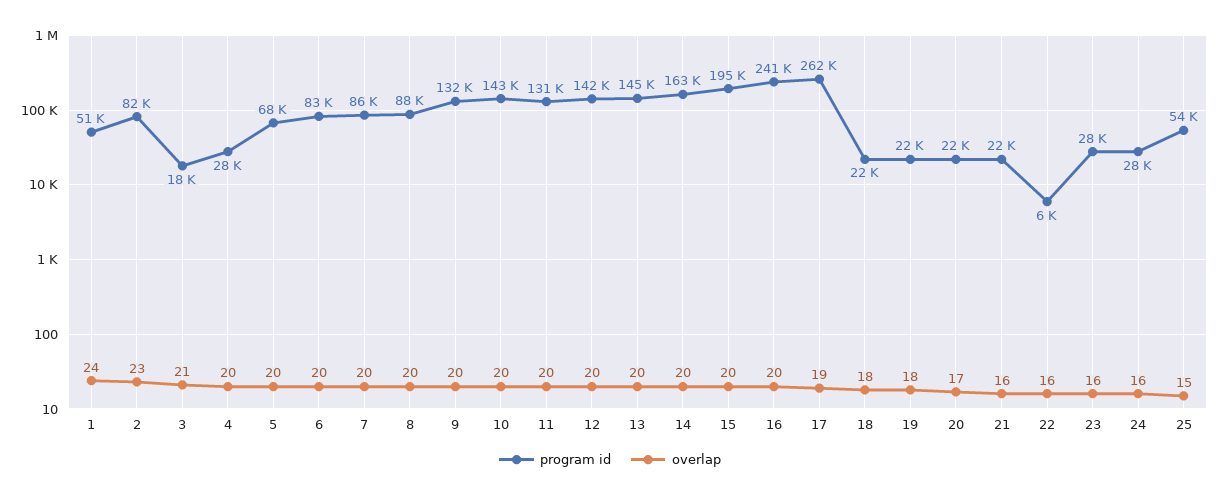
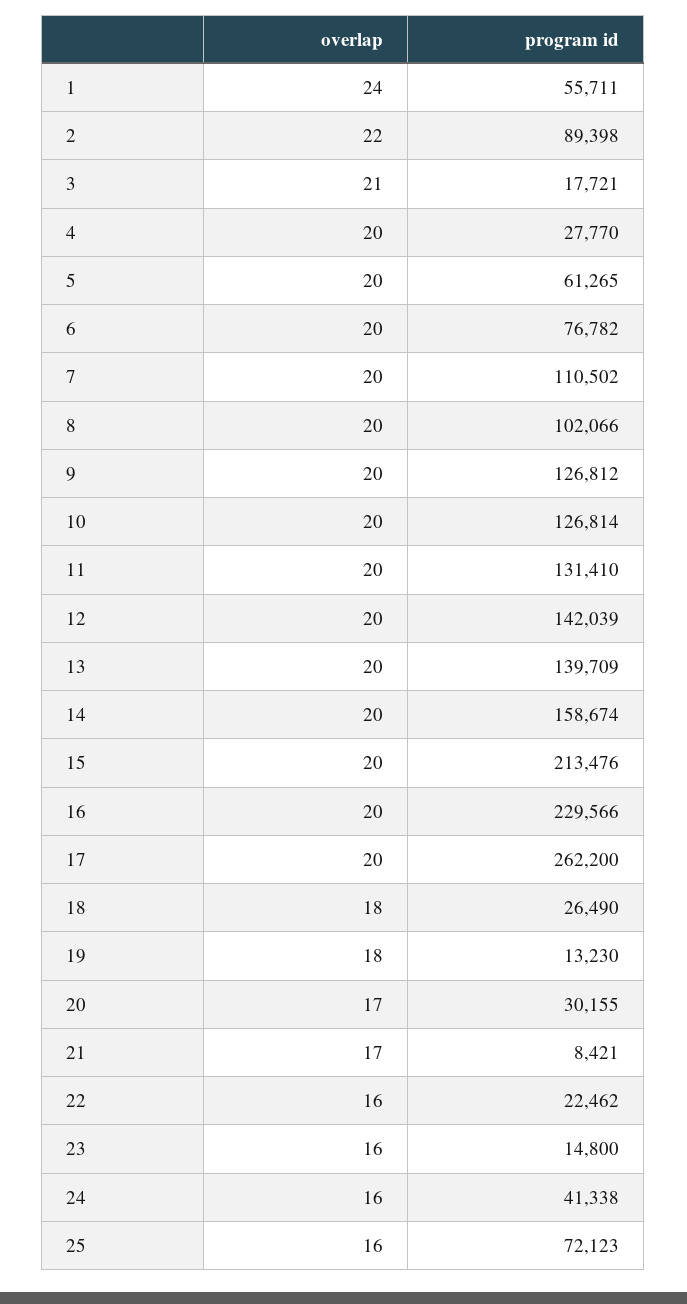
  {
    "program id": {
-     "1": 51000,
+     "1": 55711,
-     "2": 82000,
+     "2": 89398,
      "3": 17721,
      "4": 27770,
-     "5": 68000,
+     "5": 61265,
-     "6": 83000,
+     "6": 76782,
-     "7": 86000,
+     "7": 110502,
-     "8": 88000,
+     "8": 102066,
-     "9": 132000,
+     "9": 126812,
-     "10": 143000,
+     "10": 126814,
      "11": 131410,
      "12": 142039,
-     "13": 145000,
+     "13": 139709,
-     "14": 163000,
+     "14": 158674,
-     "15": 195000,
+     "15": 213476,
-     "16": 241000,
+     "16": 229566,
      "17": 262200,
-     "18": 22000,
+     "18": 26490,
-     "19": 22000,
+     "19": 13230,
-     "20": 22000,
+     "20": 30155,
-     "21": 22000,
+     "21": 8421,
-     "22": 6000,
+     "22": 22462,
-     "23": 28000,
+     "23": 14800,
-     "24": 28000,
+     "24": 41338,
-     "25": 54000
+     "25": 72123
    },
    "overlap": {
      "1": 24,
-     "2": 23,
+     "2": 22,
      "3": 21,
      "4": 20,
      "5": 20,
      "6": 20,
      "7": 20,
      "8": 20,
      "9": 20,
      "10": 20,
      "11": 20,
      "12": 20,
      "13": 20,
      "14": 20,
      "15": 20,
      "16": 20,
-     "17": 19,
+     "17": 20,
      "18": 18,
      "19": 18,
      "20": 17,
-     "21": 16,
+     "21": 17,
      "22": 16,
      "23": 16,
      "24": 16,
-     "25": 15
+     "25": 16
    }
  }

